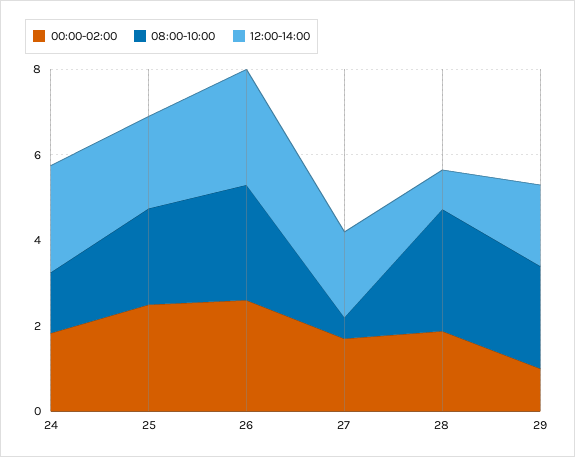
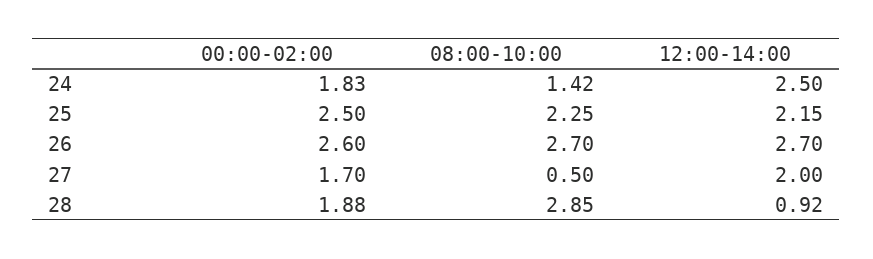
  {
    "00:00-02:00": {
      "24": 1.83,
      "25": 2.5,
      "26": 2.6,
      "27": 1.7,
-     "28": 1.88,
+     "28": 1.88
-     "29": 1
    },
    "08:00-10:00": {
      "24": 1.42,
      "25": 2.25,
      "26": 2.7,
      "27": 0.5,
-     "28": 2.85,
+     "28": 2.85
-     "29": 2.5
    },
    "12:00-14:00": {
      "24": 2.5,
      "25": 2.15,
      "26": 2.7,
      "27": 2,
-     "28": 0.92,
+     "28": 0.92
-     "29": 2
    }
  }

